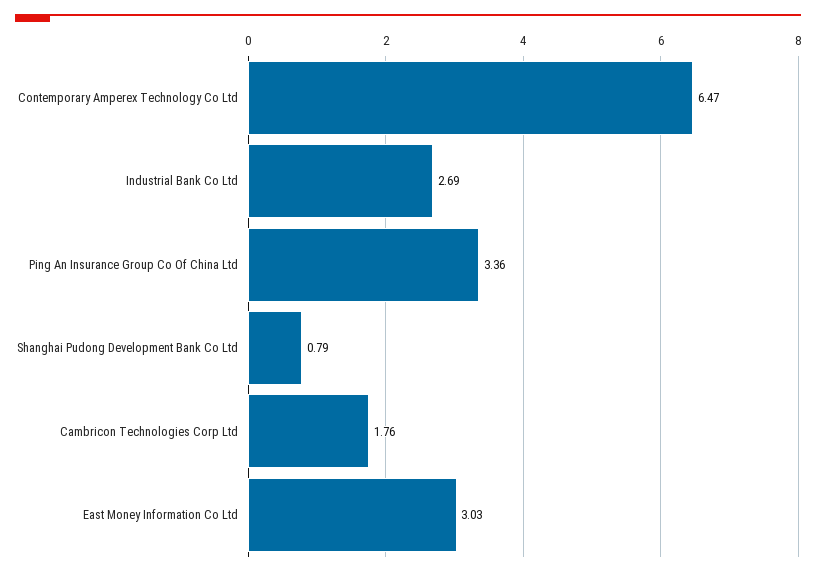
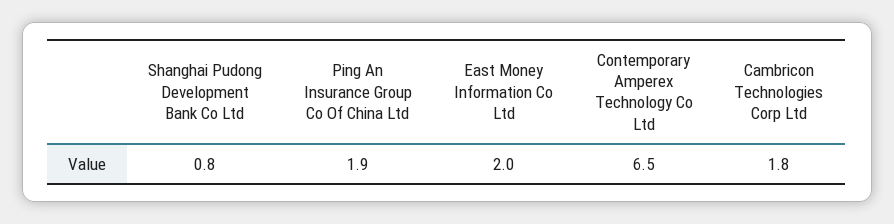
  {
    "Contemporary Amperex Technology Co Ltd": 6.47,
-   "Industrial Bank Co Ltd": 2.69,
-   "Ping An Insurance Group Co Of China Ltd": 3.36,
+   "Ping An Insurance Group Co Of China Ltd": 1.9,
    "Shanghai Pudong Development Bank Co Ltd": 0.79,
    "Cambricon Technologies Corp Ltd": 1.76,
-   "East Money Information Co Ltd": 3.03
+   "East Money Information Co Ltd": 2
  }

